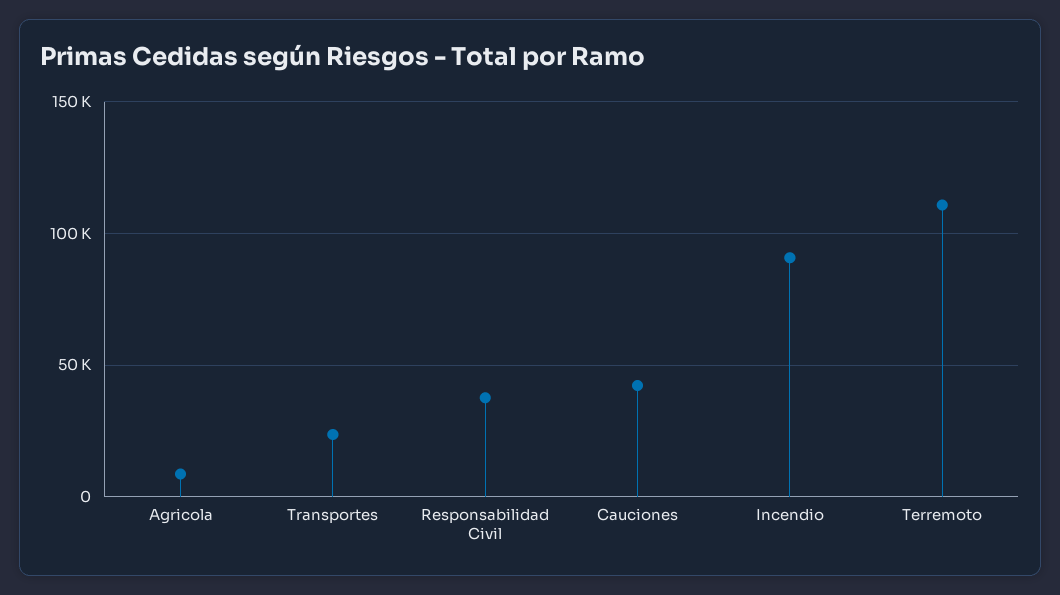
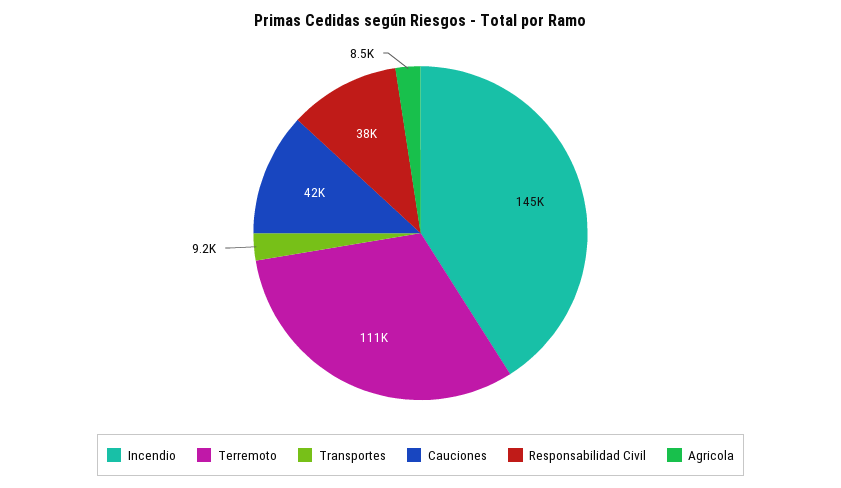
  {
    "Agricola": 8500,
-   "Transportes": 25000,
+   "Transportes": 9200,
    "Responsabilidad Civil": 38000,
    "Cauciones": 42000,
-   "Incendio": 90000,
+   "Incendio": 145000,
    "Terremoto": 111000
  }

